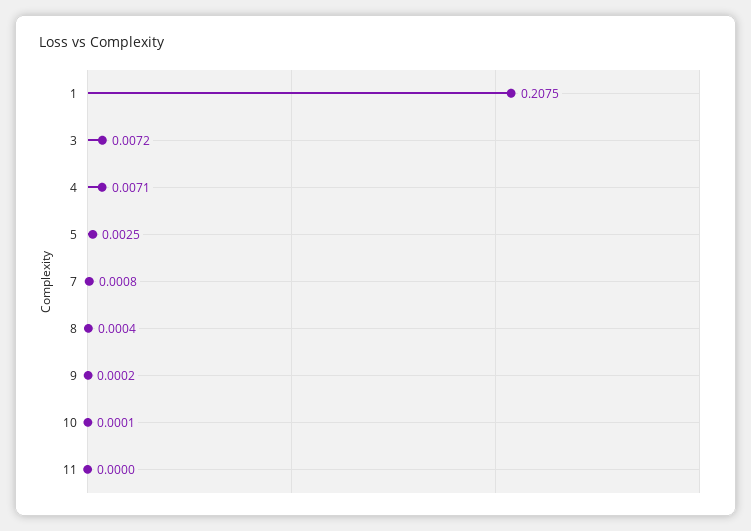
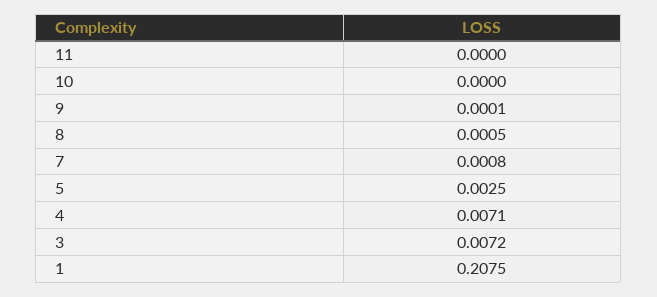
  {
    "1": 0.2075,
    "3": 0.0072,
    "4": 0.0071,
    "5": 0.0025,
    "7": 0.0008,
-   "8": 0.0004,
+   "8": 0.0005,
-   "9": 0.0002,
+   "9": 0.0001,
-   "10": 0.0001,
+   "10": 0,
    "11": 0
  }

